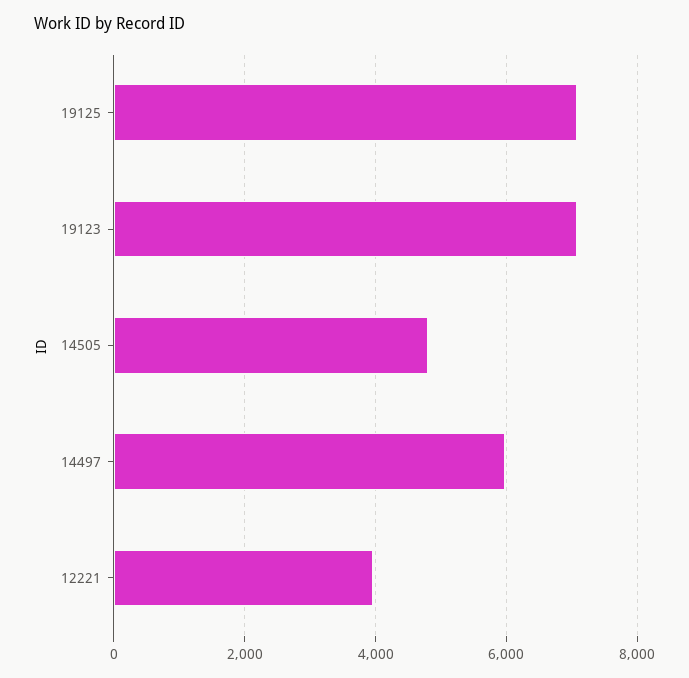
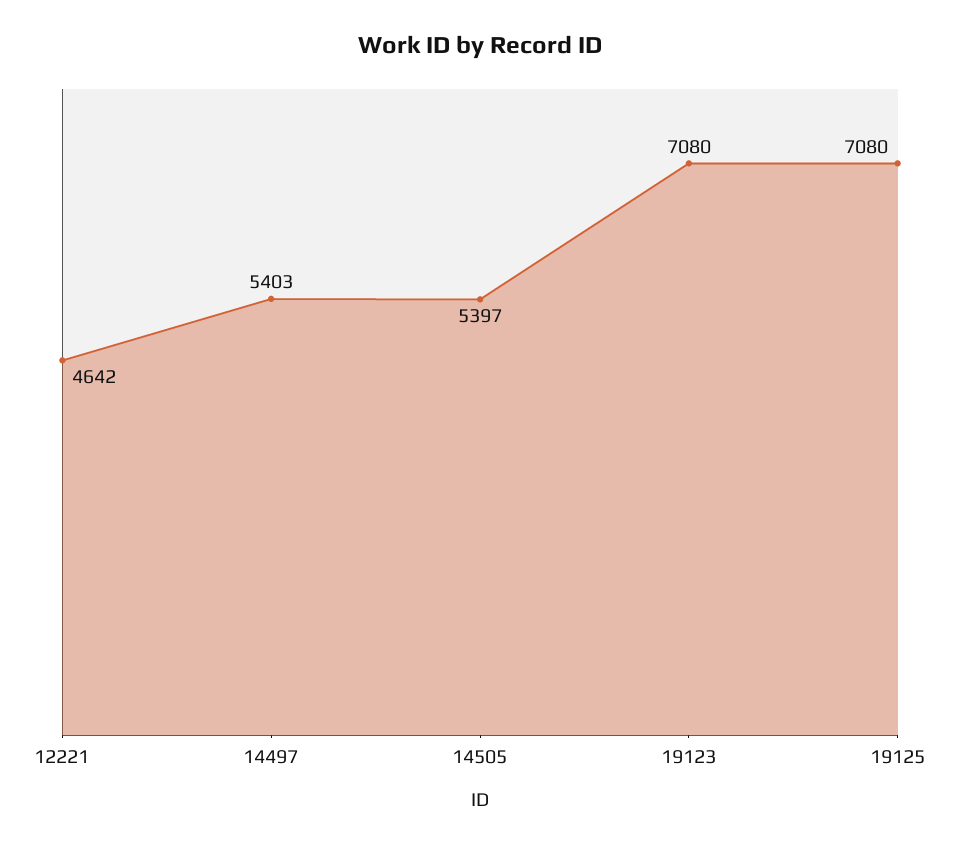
  {
    "19125": 7080,
    "19123": 7080,
-   "14505": 4800,
+   "14505": 5397,
-   "14497": 6000,
+   "14497": 5403,
-   "12221": 4000
+   "12221": 4642
  }

